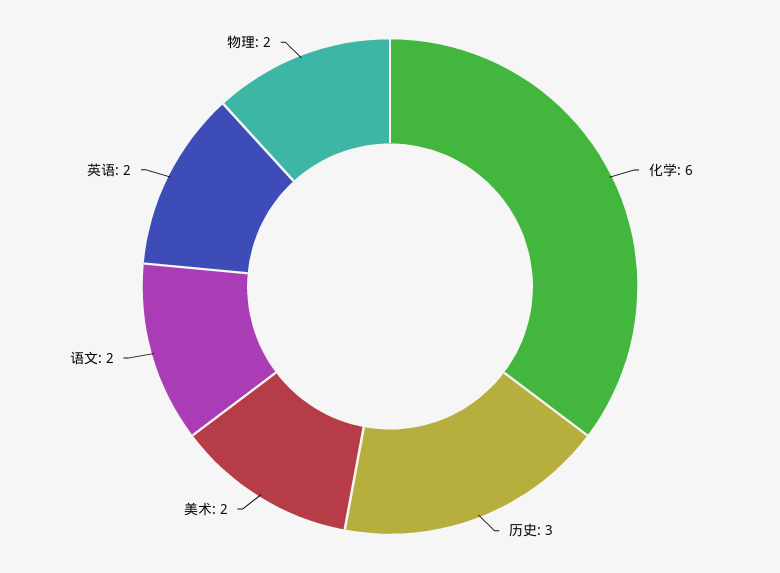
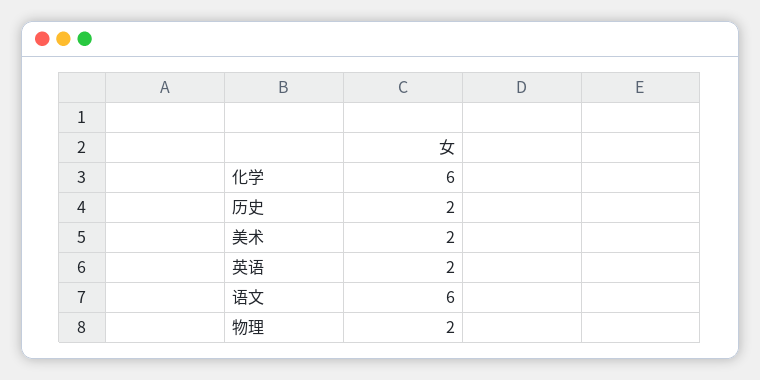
  {
    "化学": 6,
-   "历史": 3,
+   "历史": 2,
    "美术": 2,
-   "语文": 2,
+   "语文": 6,
    "英语": 2,
    "物理": 2
  }

